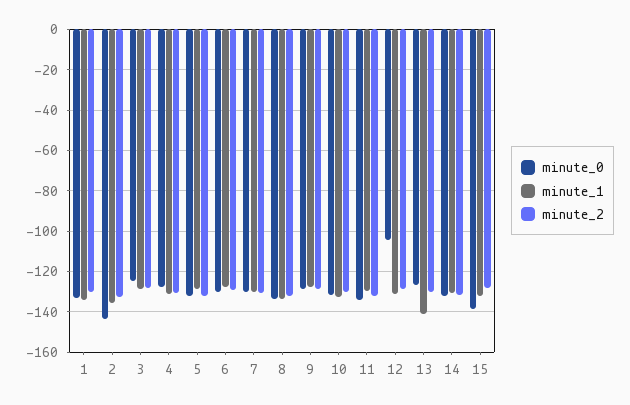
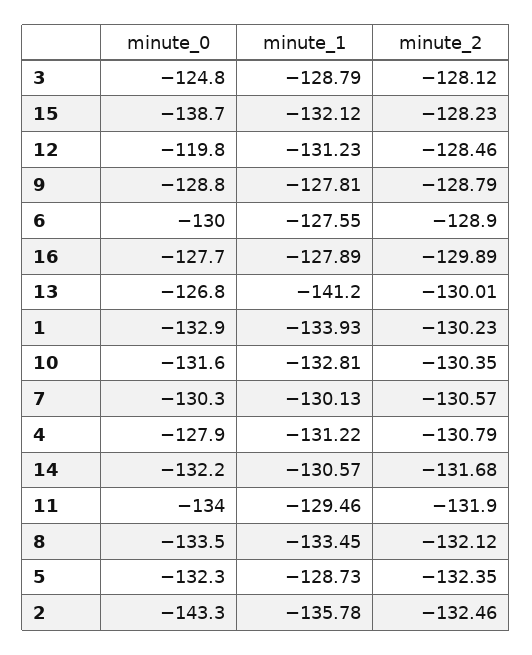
  {
    "minute_0": {
      "1": -132.9,
      "2": -143.3,
      "3": -124.8,
      "4": -127.9,
      "5": -132.3,
      "6": -130,
      "7": -130.3,
      "8": -133.5,
      "9": -128.8,
      "10": -131.6,
      "11": -134,
-     "12": -105,
+     "12": -119.8,
      "13": -126.8,
      "14": -132.2,
-     "15": -138.7
+     "15": -138.7,
+     "16": -127.7
    },
    "minute_1": {
      "1": -133.93,
      "2": -135.78,
      "3": -128.79,
      "4": -131.22,
      "5": -128.73,
      "6": -127.55,
      "7": -130.13,
      "8": -133.45,
      "9": -127.81,
      "10": -132.81,
      "11": -129.46,
      "12": -131.23,
      "13": -141.2,
      "14": -130.57,
-     "15": -132.12
+     "15": -132.12,
+     "16": -127.89
    },
    "minute_2": {
      "1": -130.23,
      "2": -132.46,
      "3": -128.12,
      "4": -130.79,
      "5": -132.35,
      "6": -128.9,
      "7": -130.57,
      "8": -132.12,
      "9": -128.79,
      "10": -130.35,
      "11": -131.9,
      "12": -128.46,
      "13": -130.01,
      "14": -131.68,
-     "15": -128.23
+     "15": -128.23,
+     "16": -129.89
    }
  }

